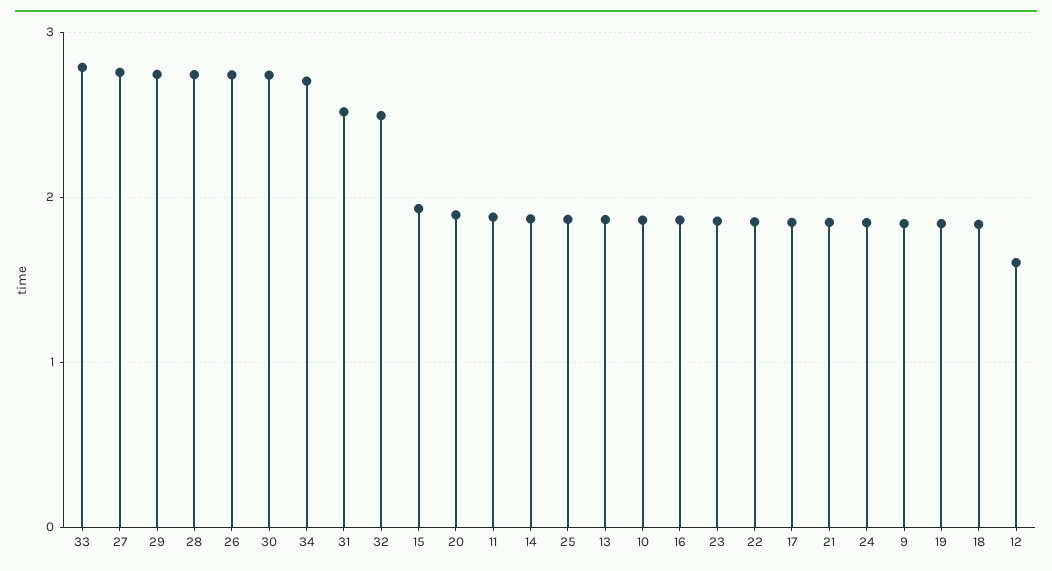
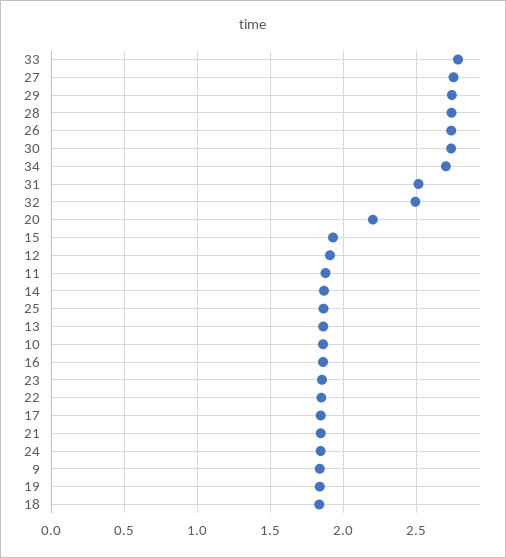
  {
    "33": 2.8,
    "27": 2.75,
    "29": 2.75,
    "28": 2.75,
    "26": 2.75,
    "30": 2.75,
    "34": 2.7,
    "31": 2.5,
    "32": 2.5,
    "15": 1.95,
-   "20": 1.9,
+   "20": 2.2,
    "11": 1.9,
    "14": 1.85,
    "25": 1.85,
    "13": 1.85,
    "10": 1.85,
    "16": 1.85,
    "23": 1.85,
    "22": 1.85,
    "17": 1.85,
    "21": 1.85,
    "24": 1.85,
    "9": 1.85,
    "19": 1.85,
    "18": 1.85,
-   "12": 1.6
+   "12": 1.9
  }

